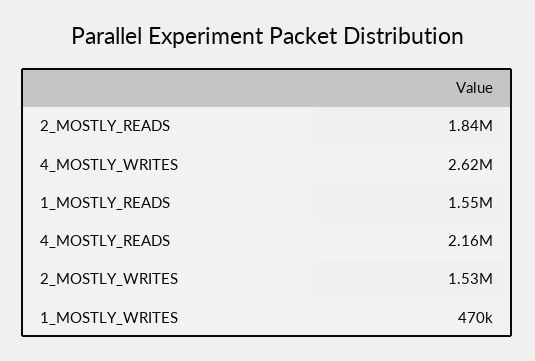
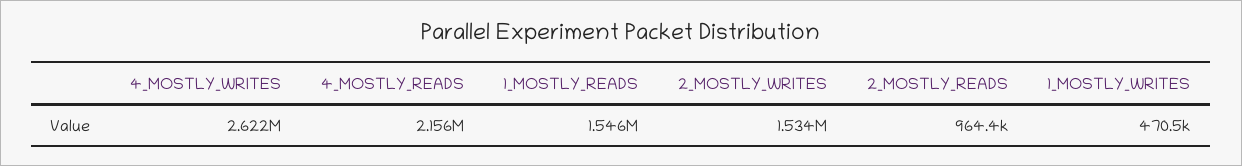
  {
-   "2_MOSTLY_READS": 1840000,
+   "2_MOSTLY_READS": 964400,
    "4_MOSTLY_WRITES": 2622000,
    "1_MOSTLY_READS": 1546000,
    "4_MOSTLY_READS": 2156000,
    "2_MOSTLY_WRITES": 1534000,
    "1_MOSTLY_WRITES": 470500
  }

